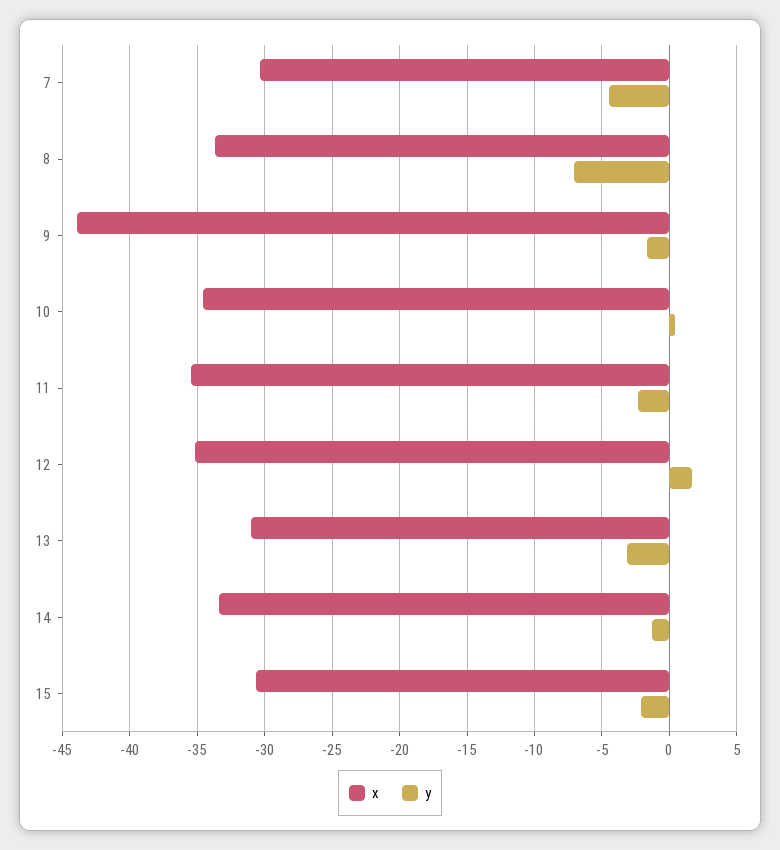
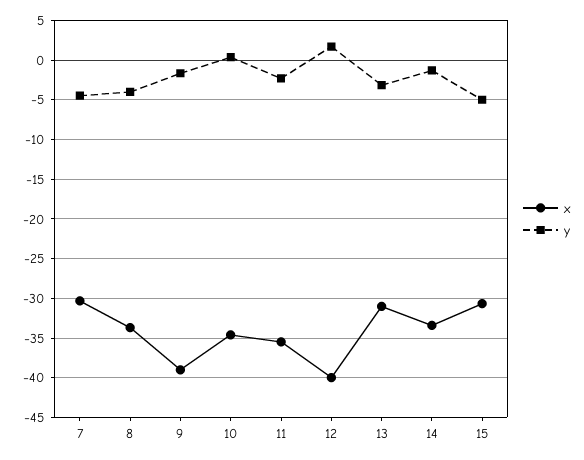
  {
    "x": {
      "7": -30.5,
      "8": -33.5,
-     "9": -44,
+     "9": -39,
      "10": -34.5,
      "11": -35.5,
-     "12": -35,
+     "12": -40,
      "13": -31,
      "14": -33.5,
      "15": -30.5
    },
    "y": {
      "7": -4.5,
-     "8": -7,
+     "8": -4,
      "9": -1.5,
      "10": 0.5,
      "11": -2.5,
      "12": 1.5,
      "13": -3,
      "14": -1.5,
-     "15": -2
+     "15": -5
    }
  }

